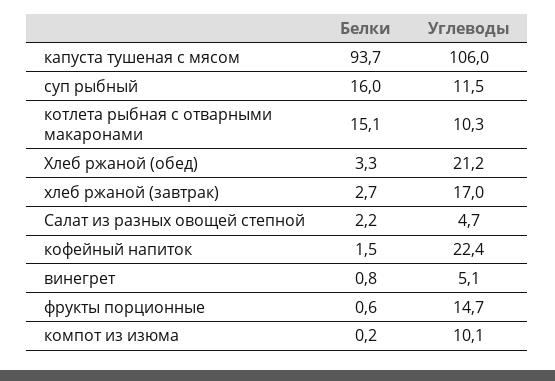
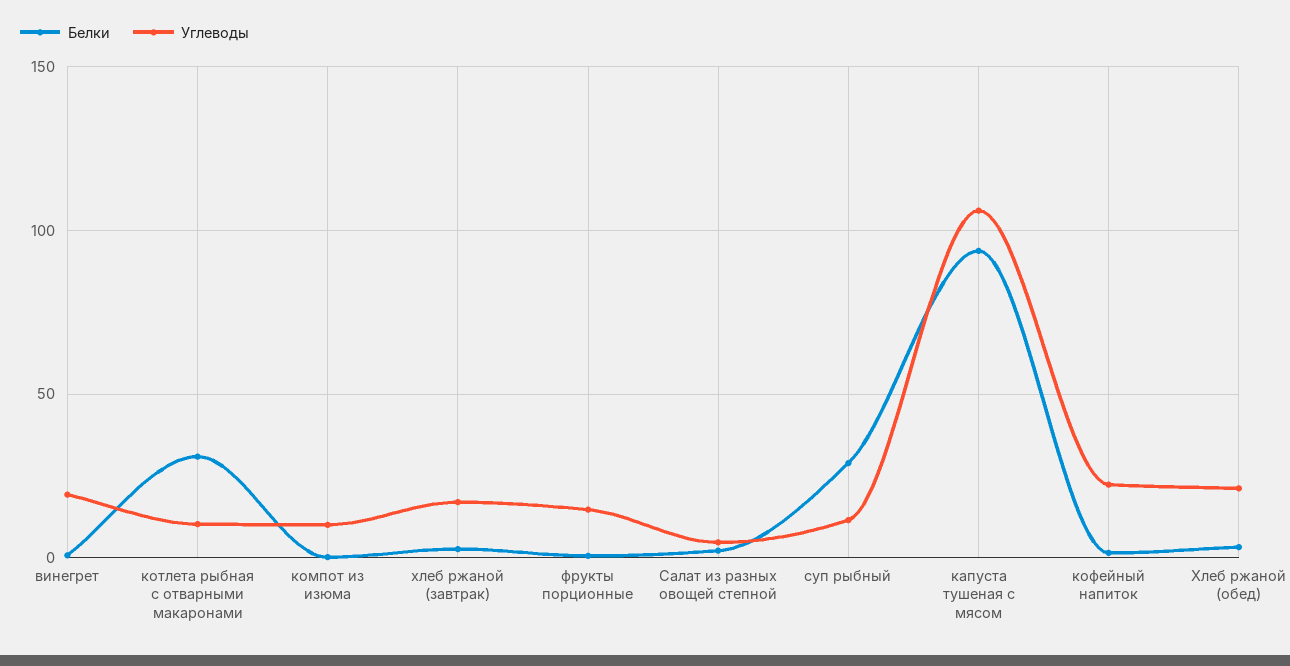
  {
    "Белки": {
      "капуста тушеная с мясом": 93.7,
-     "суп рыбный": 16,
+     "суп рыбный": 30,
-     "котлета рыбная с отварными макаронами": 15.1,
+     "котлета рыбная с отварными макаронами": 30,
      "Хлеб ржаной (обед)": 3.3,
      "хлеб ржаной (завтрак)": 2.7,
      "Салат из разных овощей степной": 2.2,
      "кофейный напиток": 1.5,
      "винегрет": 0.8,
      "фрукты порционные": 0.6,
      "компот из изюма": 0.2
    },
    "Углеводы": {
      "капуста тушеная с мясом": 106,
      "суп рыбный": 11.5,
      "котлета рыбная с отварными макаронами": 10.3,
      "Хлеб ржаной (обед)": 21.2,
      "хлеб ржаной (завтрак)": 17,
      "Салат из разных овощей степной": 4.7,
      "кофейный напиток": 22.4,
-     "винегрет": 5.1,
+     "винегрет": 20,
      "фрукты порционные": 14.7,
      "компот из изюма": 10.1
    }
  }

